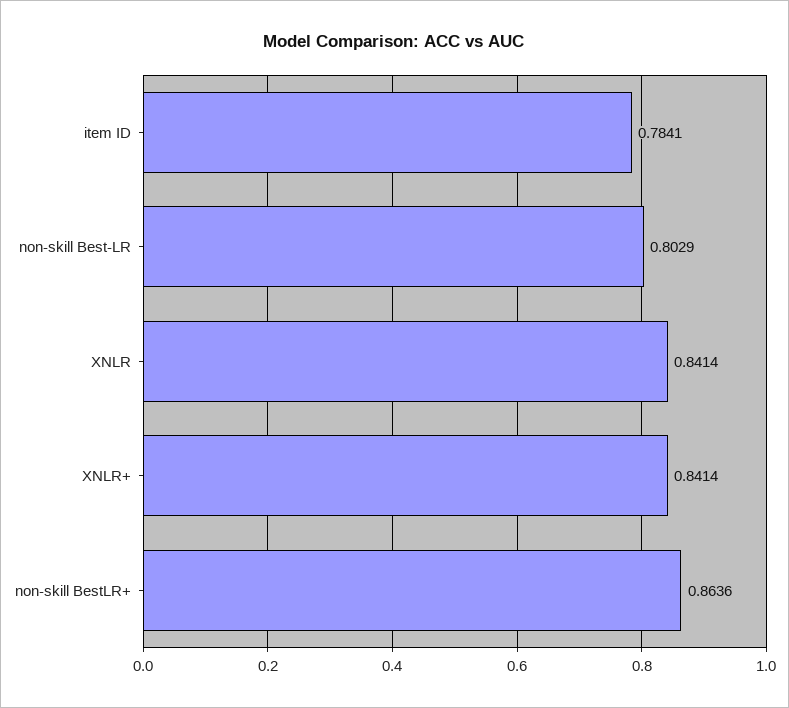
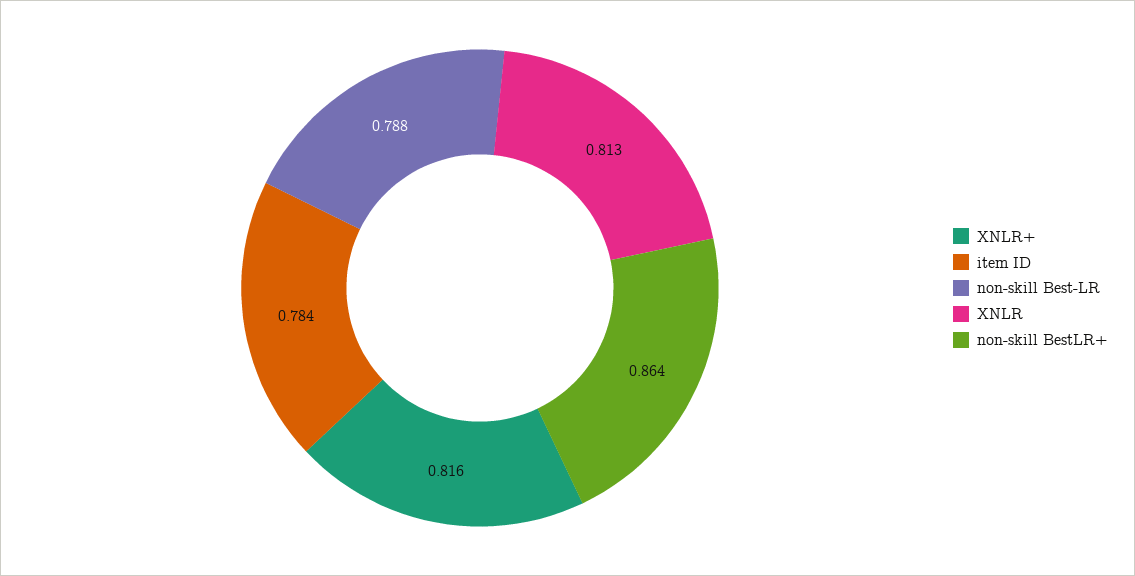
  {
    "item ID": 0.7841,
-   "non-skill Best-LR": 0.8029,
+   "non-skill Best-LR": 0.788,
-   "XNLR": 0.8414,
+   "XNLR": 0.813,
-   "XNLR+": 0.8414,
+   "XNLR+": 0.816,
    "non-skill BestLR+": 0.8636
  }

